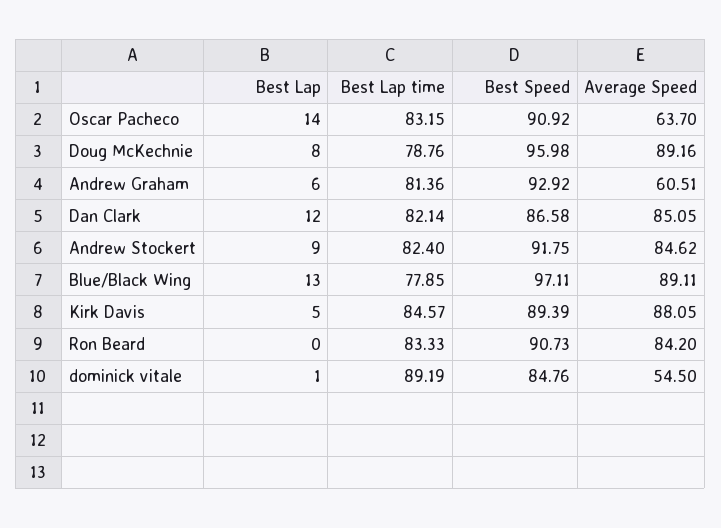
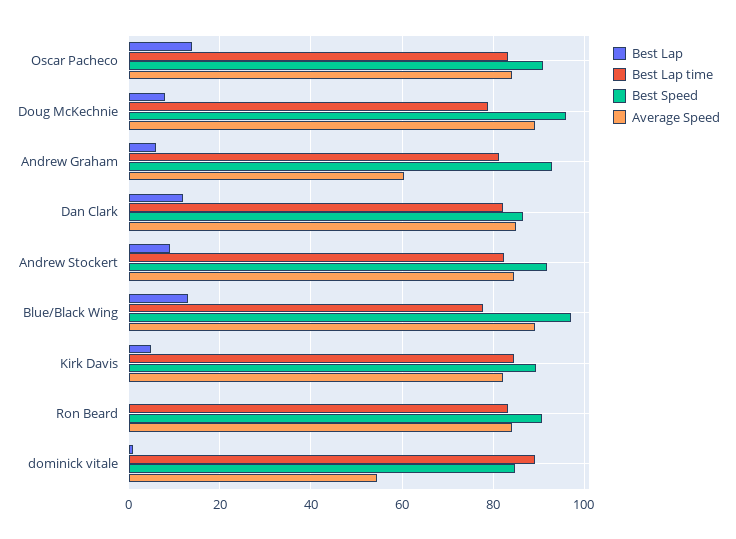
  {
    "Best Lap": {
      "Oscar Pacheco": 14,
      "Doug McKechnie": 8,
      "Andrew Graham": 6,
      "Dan Clark": 12,
      "Andrew Stockert": 9,
      "Blue/Black Wing": 13,
      "Kirk Davis": 5,
      "Ron Beard": 0,
      "dominick vitale": 1
    },
    "Best Lap time": {
      "Oscar Pacheco": 83.15,
      "Doug McKechnie": 78.76,
      "Andrew Graham": 81.36,
      "Dan Clark": 82.14,
      "Andrew Stockert": 82.4,
      "Blue/Black Wing": 77.85,
      "Kirk Davis": 84.57,
      "Ron Beard": 83.33,
      "dominick vitale": 89.19
    },
    "Best Speed": {
      "Oscar Pacheco": 90.92,
      "Doug McKechnie": 95.98,
      "Andrew Graham": 92.92,
      "Dan Clark": 86.58,
      "Andrew Stockert": 91.75,
      "Blue/Black Wing": 97.11,
      "Kirk Davis": 89.39,
      "Ron Beard": 90.73,
      "dominick vitale": 84.76
    },
    "Average Speed": {
-     "Oscar Pacheco": 63.7,
+     "Oscar Pacheco": 84,
      "Doug McKechnie": 89.16,
      "Andrew Graham": 60.51,
      "Dan Clark": 85.05,
      "Andrew Stockert": 84.62,
      "Blue/Black Wing": 89.11,
-     "Kirk Davis": 88.05,
+     "Kirk Davis": 82,
      "Ron Beard": 84.2,
      "dominick vitale": 54.5
    }
  }

